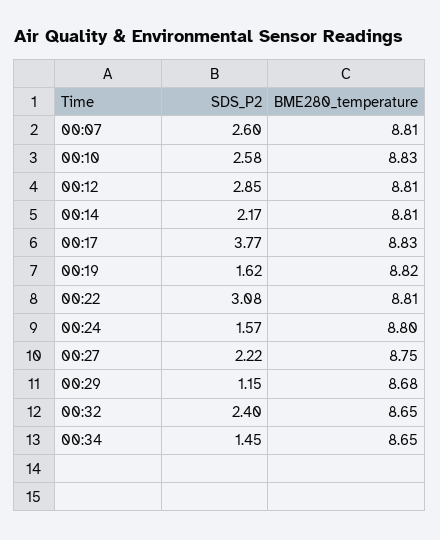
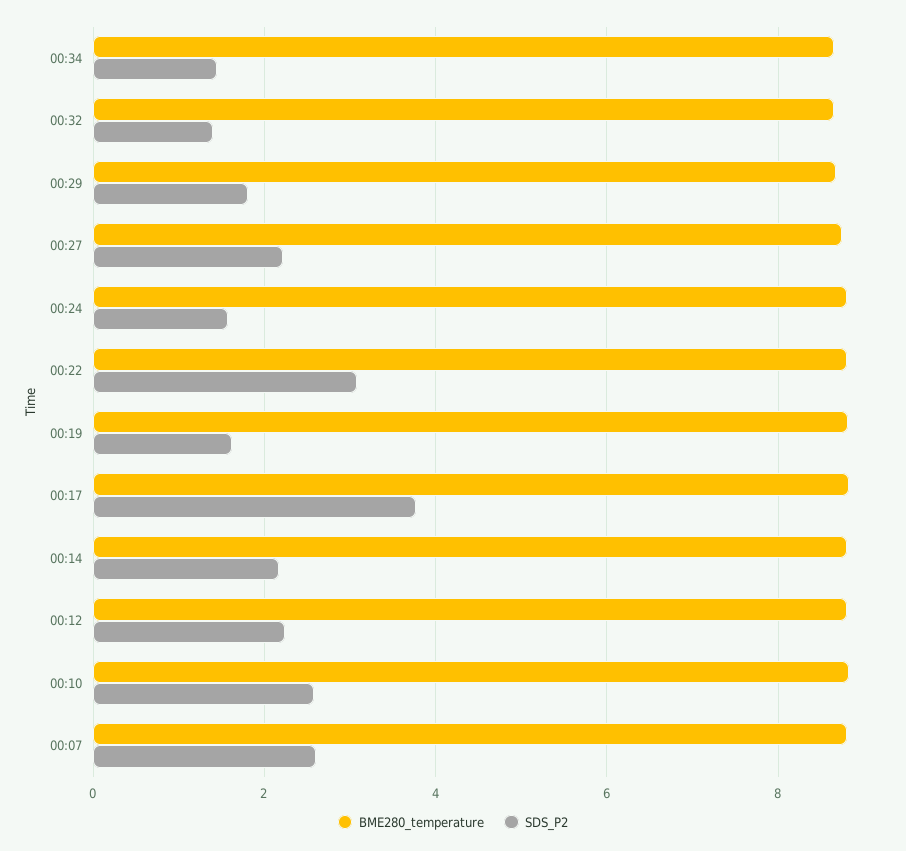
  {
    "SDS_P2": {
      "00:07": 2.6,
      "00:10": 2.58,
-     "00:12": 2.85,
+     "00:12": 2.2,
      "00:14": 2.17,
      "00:17": 3.77,
      "00:19": 1.62,
      "00:22": 3.08,
      "00:24": 1.57,
      "00:27": 2.22,
-     "00:29": 1.15,
+     "00:29": 1.8,
-     "00:32": 2.4,
+     "00:32": 1.4,
      "00:34": 1.45
    },
    "BME280_temperature": {
      "00:07": 8.81,
      "00:10": 8.83,
      "00:12": 8.81,
      "00:14": 8.81,
      "00:17": 8.83,
      "00:19": 8.82,
      "00:22": 8.81,
      "00:24": 8.8,
      "00:27": 8.75,
      "00:29": 8.68,
      "00:32": 8.65,
      "00:34": 8.65
    }
  }

